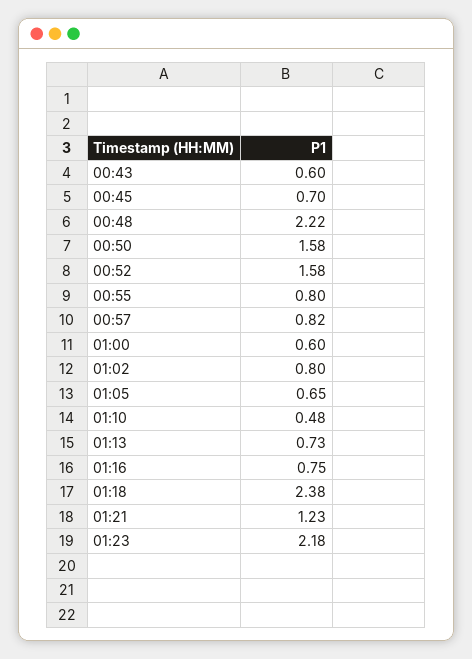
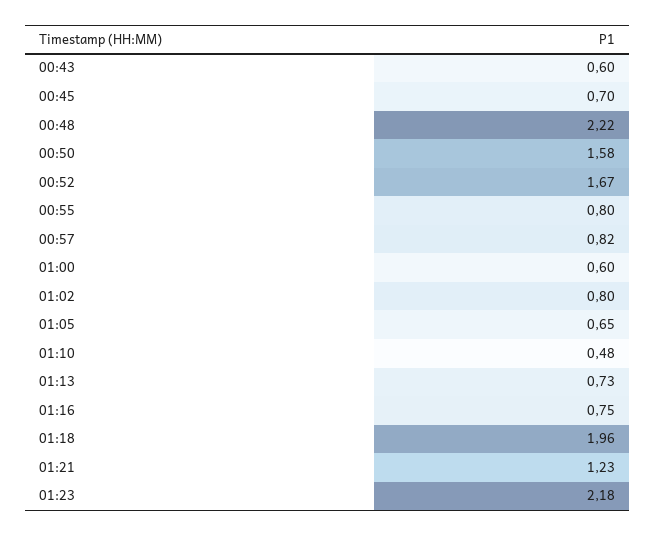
  {
    "00:43": 0.6,
    "00:45": 0.7,
    "00:48": 2.22,
    "00:50": 1.58,
-   "00:52": 1.58,
+   "00:52": 1.67,
    "00:55": 0.8,
    "00:57": 0.82,
    "01:00": 0.6,
    "01:02": 0.8,
    "01:05": 0.65,
    "01:10": 0.48,
    "01:13": 0.73,
    "01:16": 0.75,
-   "01:18": 2.38,
+   "01:18": 1.96,
    "01:21": 1.23,
    "01:23": 2.18
  }

